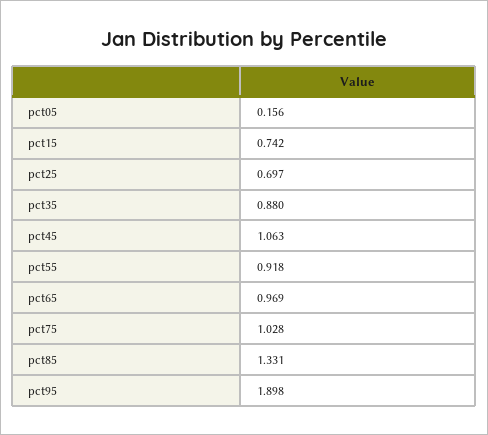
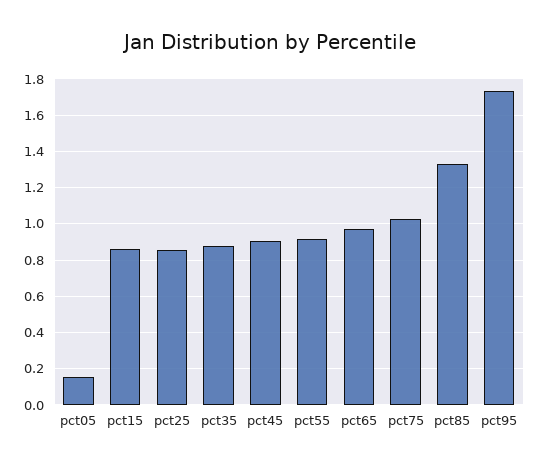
  {
    "pct05": 0.156,
-   "pct15": 0.742,
+   "pct15": 0.85,
-   "pct25": 0.697,
+   "pct25": 0.85,
    "pct35": 0.88,
-   "pct45": 1.063,
+   "pct45": 0.9,
    "pct55": 0.918,
    "pct65": 0.969,
    "pct75": 1.028,
    "pct85": 1.331,
-   "pct95": 1.898
+   "pct95": 1.75
  }

